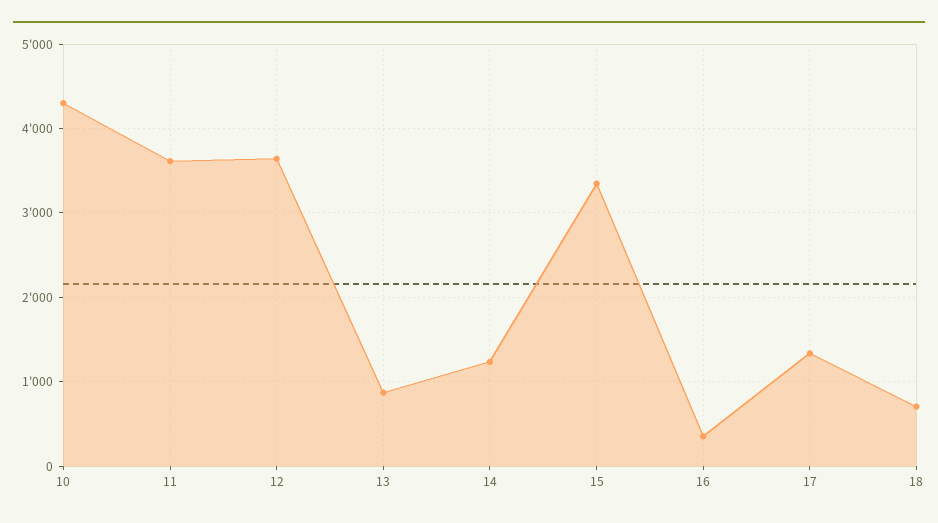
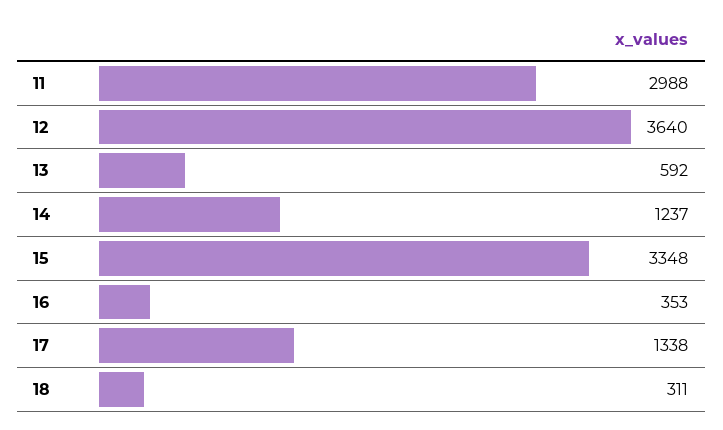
  {
-   "10": 4300,
-   "11": 3600,
+   "11": 2988,
    "12": 3640,
-   "13": 900,
+   "13": 592,
    "14": 1237,
    "15": 3348,
    "16": 353,
    "17": 1338,
-   "18": 700
+   "18": 311
  }

